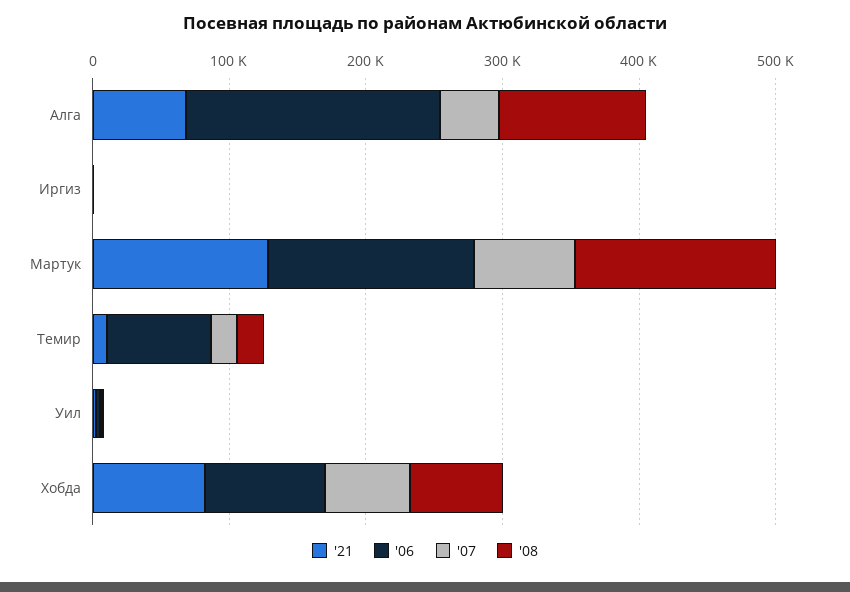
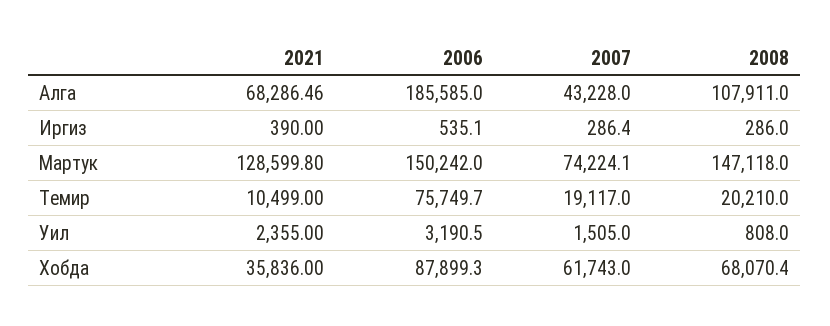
  {
    "'21": {
      "Алга": 68286.46,
      "Иргиз": 390,
      "Мартук": 128599.8,
      "Темир": 10499,
      "Уил": 2355,
-     "Хобда": 80000
+     "Хобда": 35836
    },
    "'06": {
      "Алга": 185585,
      "Иргиз": 535.1,
      "Мартук": 150242,
      "Темир": 75749.7,
      "Уил": 3190.5,
      "Хобда": 87899.3
    },
    "'07": {
      "Алга": 43228,
      "Иргиз": 286.4,
      "Мартук": 74224.1,
      "Темир": 19117,
      "Уил": 1505,
      "Хобда": 61743
    },
    "'08": {
      "Алга": 107911,
      "Иргиз": 286,
      "Мартук": 147118,
      "Темир": 20210,
      "Уил": 808,
      "Хобда": 68070.4
    }
  }

